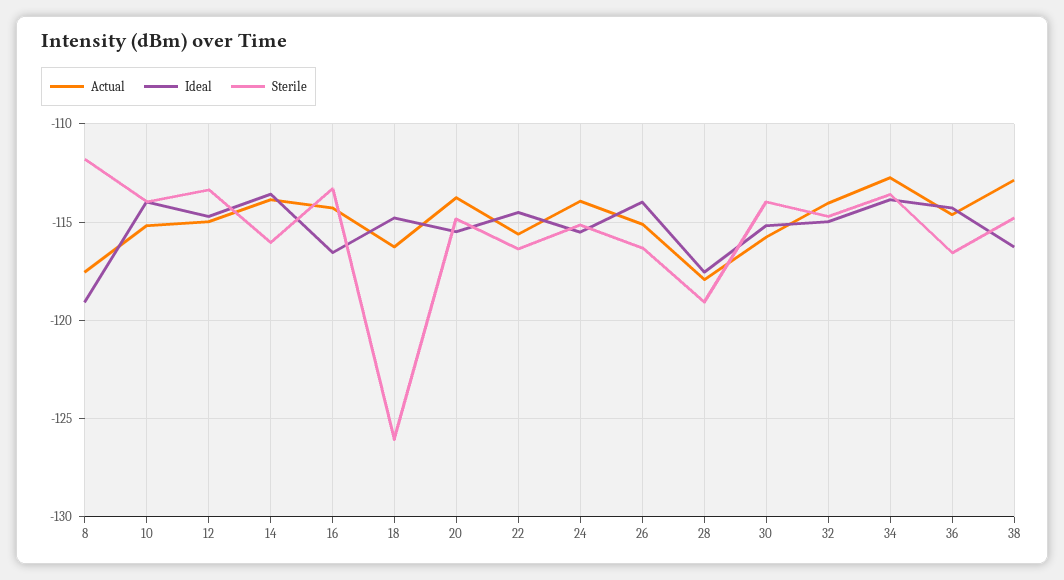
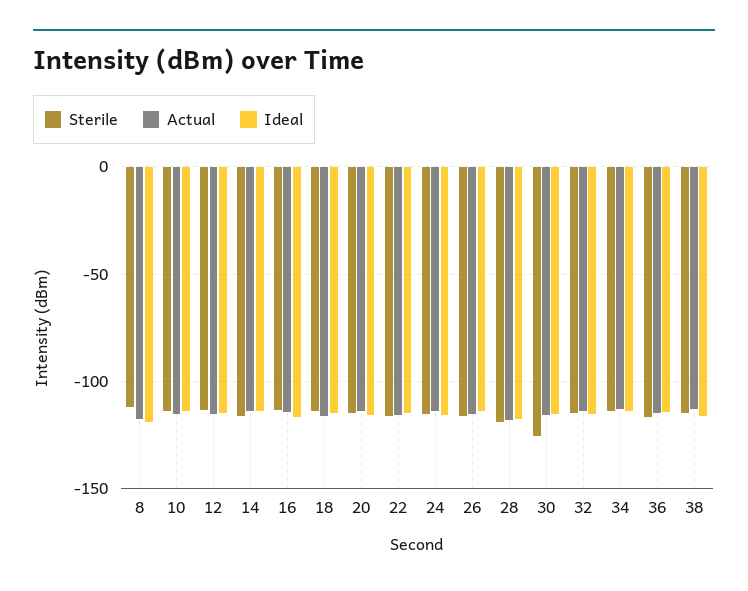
  {
    "Actual": {
      "8": -117.5,
      "10": -115,
      "12": -115,
      "14": -114,
      "16": -114.5,
      "18": -116.5,
      "20": -114,
      "22": -115.5,
      "24": -114,
      "26": -115,
      "28": -118,
      "30": -116,
      "32": -114,
      "34": -112.5,
      "36": -114.5,
      "38": -113
    },
    "Ideal": {
      "8": -119,
      "10": -114,
      "12": -114.5,
      "14": -113.5,
      "16": -116.5,
      "18": -115,
      "20": -115.5,
      "22": -114.5,
      "24": -115.5,
      "26": -114,
      "28": -117.5,
      "30": -115,
      "32": -115,
      "34": -114,
      "36": -114.5,
      "38": -116.5
    },
    "Sterile": {
      "8": -112,
      "10": -114,
      "12": -113.5,
      "14": -116,
      "16": -113.5,
-     "18": -126,
+     "18": -115,
      "20": -115,
      "22": -116.5,
      "24": -115,
      "26": -116.5,
      "28": -119,
-     "30": -114,
+     "30": -125,
      "32": -114.5,
      "34": -113.5,
      "36": -116.5,
      "38": -115
    }
  }

